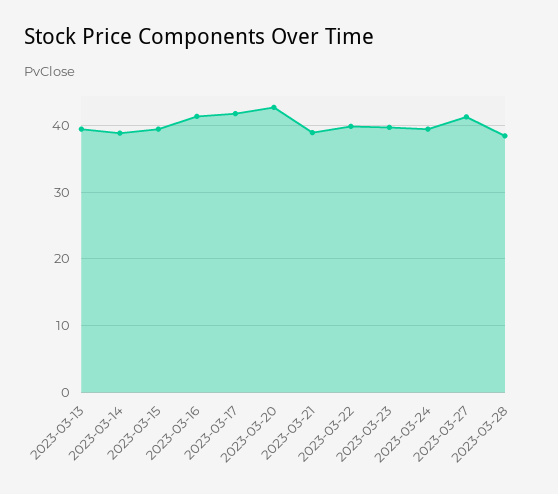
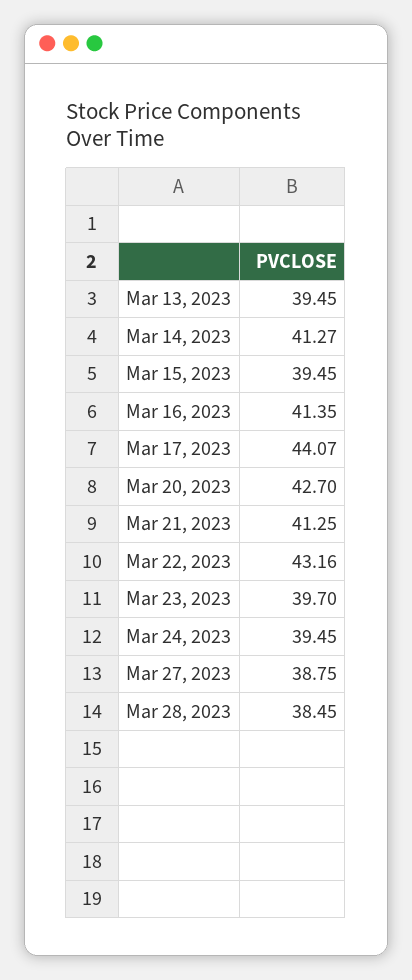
  {
    "2023-03-13": 39.45,
-   "2023-03-14": 39,
+   "2023-03-14": 41.27,
    "2023-03-15": 39.45,
    "2023-03-16": 41.35,
-   "2023-03-17": 42,
+   "2023-03-17": 44.07,
    "2023-03-20": 42.7,
-   "2023-03-21": 39,
+   "2023-03-21": 41.25,
-   "2023-03-22": 40,
+   "2023-03-22": 43.16,
    "2023-03-23": 39.7,
    "2023-03-24": 39.45,
-   "2023-03-27": 41,
+   "2023-03-27": 38.75,
    "2023-03-28": 38.45
  }

